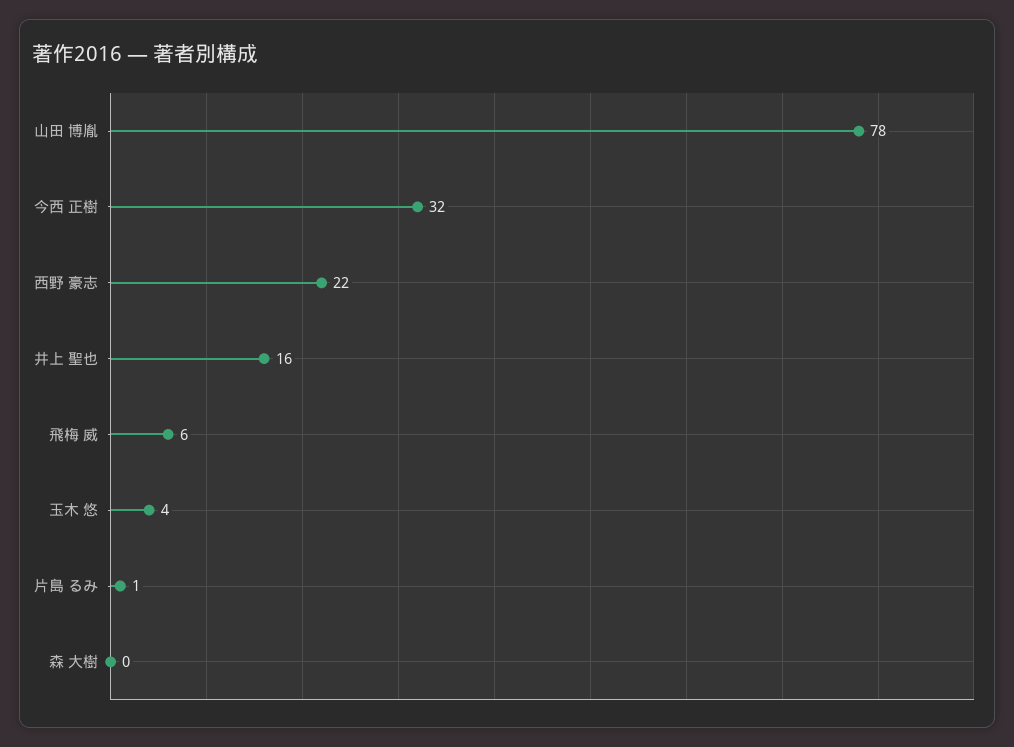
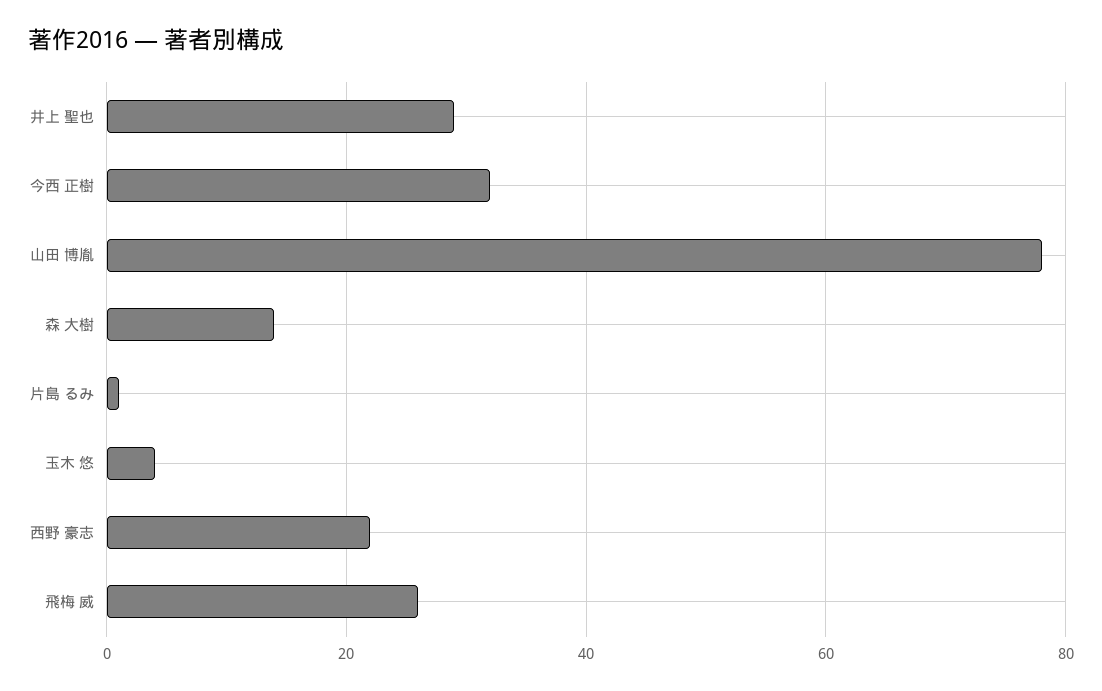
  {
    "山田 博胤": 78,
    "今西 正樹": 32,
    "西野 豪志": 22,
-   "井上 聖也": 16,
+   "井上 聖也": 30,
-   "飛梅 威": 6,
+   "飛梅 威": 25,
    "玉木 悠": 4,
    "片島 るみ": 1,
-   "森 大樹": 0
+   "森 大樹": 15
  }

